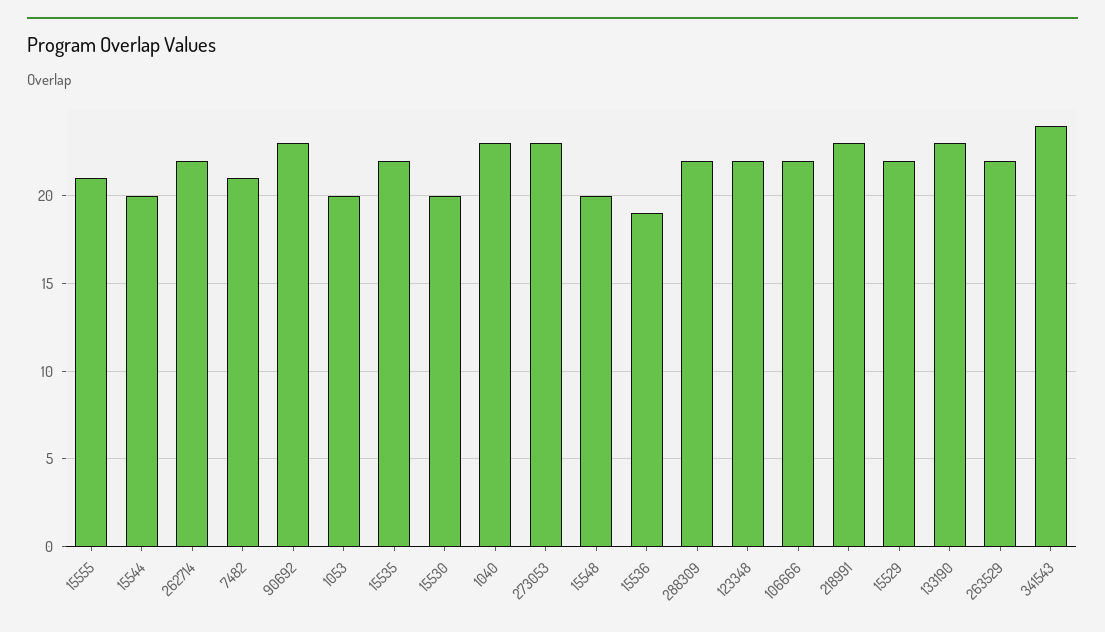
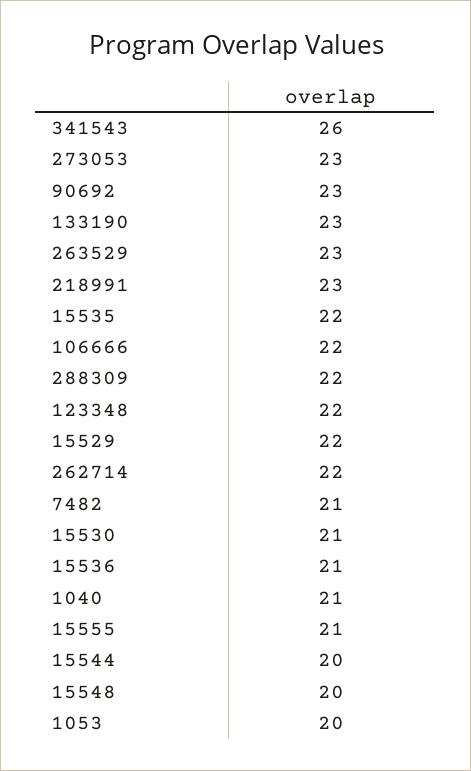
  {
    "15555": 21,
    "15544": 20,
    "262714": 22,
    "7482": 21,
    "90692": 23,
    "1053": 20,
    "15535": 22,
-   "15530": 20,
+   "15530": 21,
-   "1040": 23,
+   "1040": 21,
    "273053": 23,
    "15548": 20,
-   "15536": 19,
+   "15536": 21,
    "288309": 22,
    "123348": 22,
    "106666": 22,
    "218991": 23,
    "15529": 22,
    "133190": 23,
-   "263529": 22,
+   "263529": 23,
-   "341543": 24
+   "341543": 26
  }

